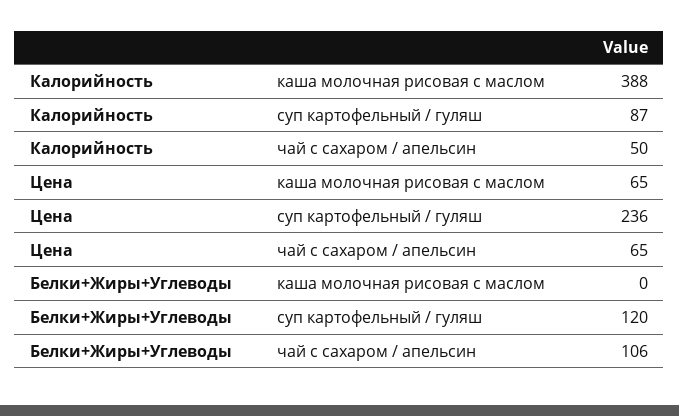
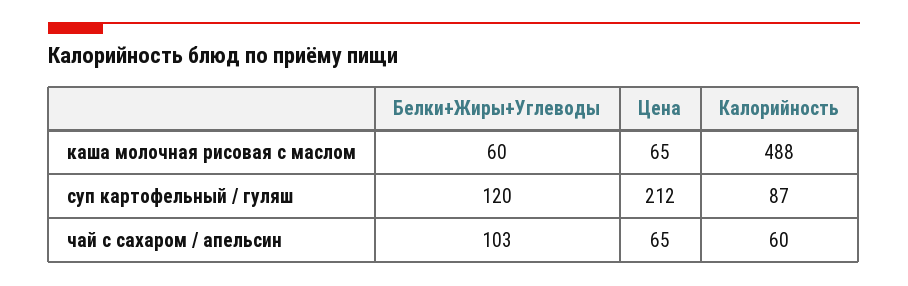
  {
    "Калорийность": {
-     "каша молочная рисовая с маслом": 388,
+     "каша молочная рисовая с маслом": 488,
      "суп картофельный / гуляш": 87,
-     "чай с сахаром / апельсин": 50
+     "чай с сахаром / апельсин": 60
    },
    "Цена": {
      "каша молочная рисовая с маслом": 65,
-     "суп картофельный / гуляш": 236,
+     "суп картофельный / гуляш": 212,
      "чай с сахаром / апельсин": 65
    },
    "Белки+Жиры+Углеводы": {
-     "каша молочная рисовая с маслом": 0,
+     "каша молочная рисовая с маслом": 60,
      "суп картофельный / гуляш": 120,
-     "чай с сахаром / апельсин": 106
+     "чай с сахаром / апельсин": 103
    }
  }

